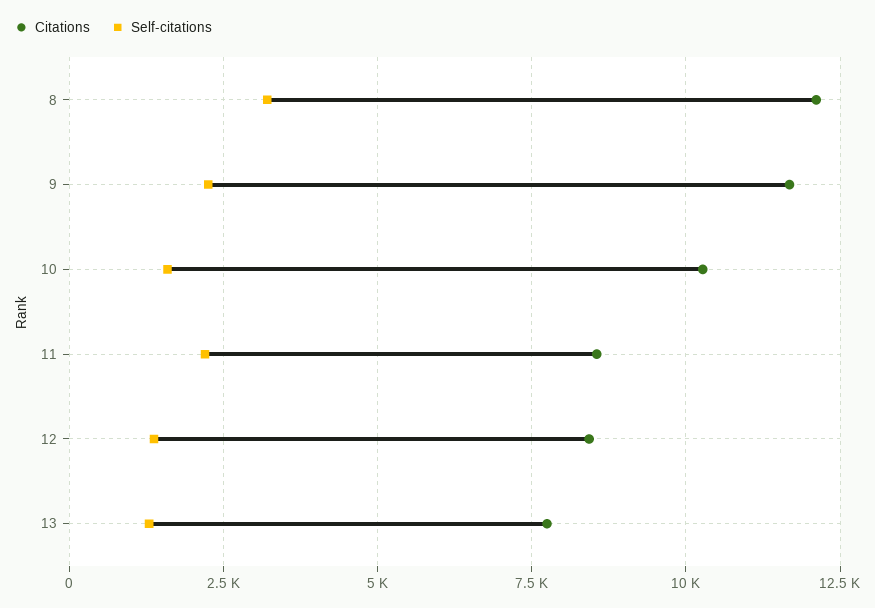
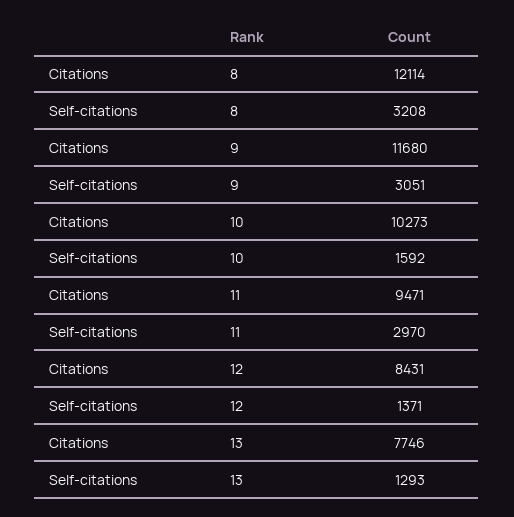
  {
    "Citations": {
      "8": 12114,
      "9": 11680,
      "10": 10273,
-     "11": 8500,
+     "11": 9471,
      "12": 8431,
      "13": 7746
    },
    "Self-citations": {
      "8": 3208,
-     "9": 2250,
+     "9": 3051,
      "10": 1592,
-     "11": 2250,
+     "11": 2970,
      "12": 1371,
      "13": 1293
    }
  }

